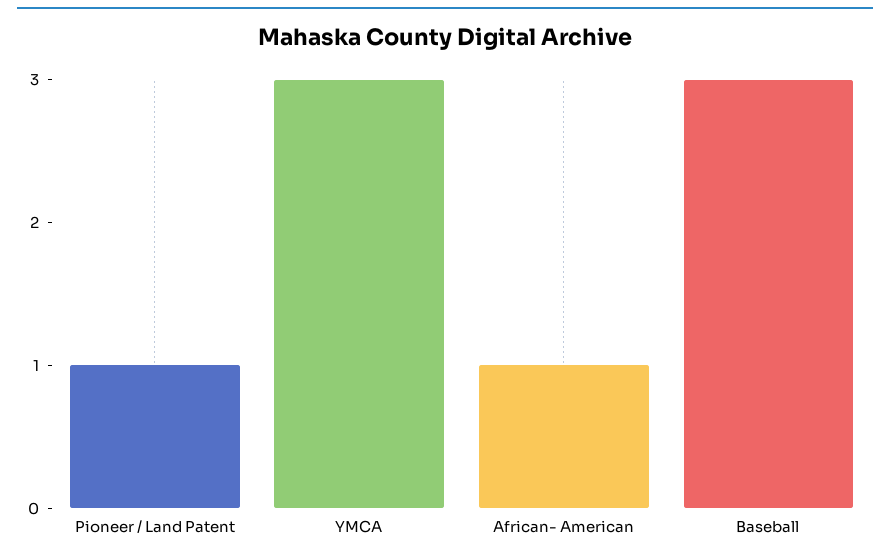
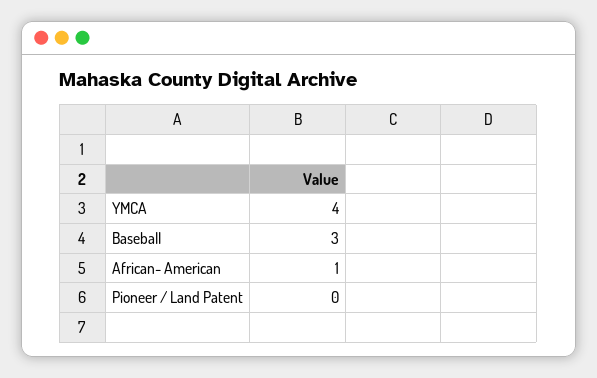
  {
-   "Pioneer / Land Patent": 1,
+   "Pioneer / Land Patent": 0,
-   "YMCA": 3,
+   "YMCA": 4,
    "African- American": 1,
    "Baseball": 3
  }

